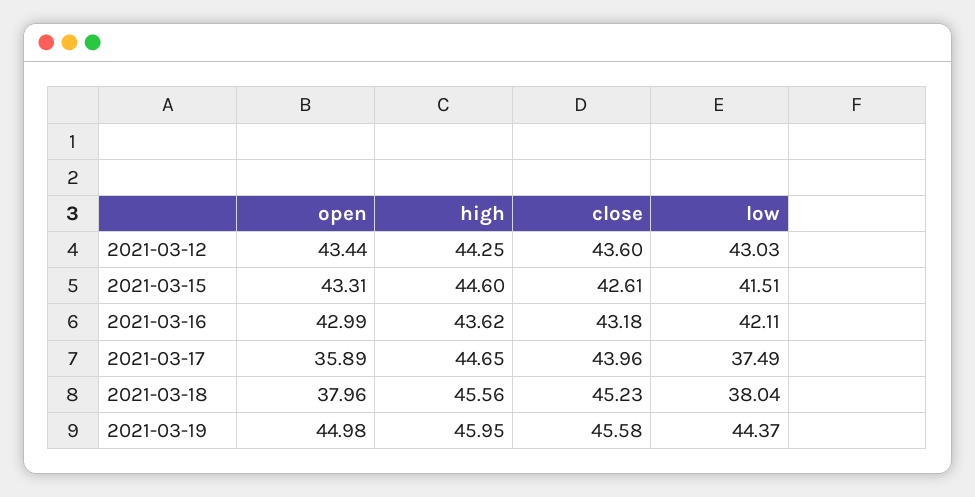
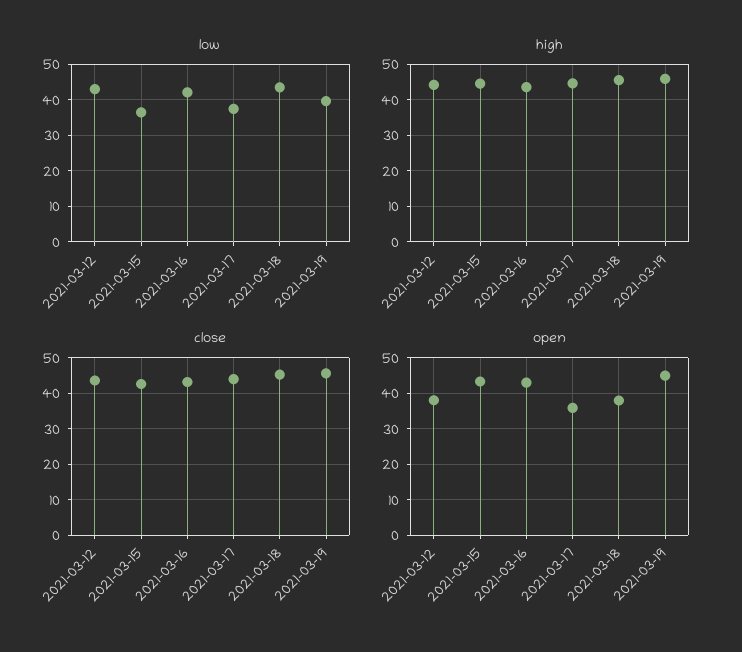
  {
    "open": {
-     "2021-03-12": 43.44,
+     "2021-03-12": 38,
      "2021-03-15": 43.31,
      "2021-03-16": 42.99,
      "2021-03-17": 35.89,
      "2021-03-18": 37.96,
      "2021-03-19": 44.98
    },
    "high": {
      "2021-03-12": 44.25,
      "2021-03-15": 44.6,
      "2021-03-16": 43.62,
      "2021-03-17": 44.65,
      "2021-03-18": 45.56,
      "2021-03-19": 45.95
    },
    "close": {
      "2021-03-12": 43.6,
      "2021-03-15": 42.61,
      "2021-03-16": 43.18,
      "2021-03-17": 43.96,
      "2021-03-18": 45.23,
      "2021-03-19": 45.58
    },
    "low": {
      "2021-03-12": 43.03,
-     "2021-03-15": 41.51,
+     "2021-03-15": 36,
      "2021-03-16": 42.11,
      "2021-03-17": 37.49,
-     "2021-03-18": 38.04,
+     "2021-03-18": 44,
-     "2021-03-19": 44.37
+     "2021-03-19": 40
    }
  }

